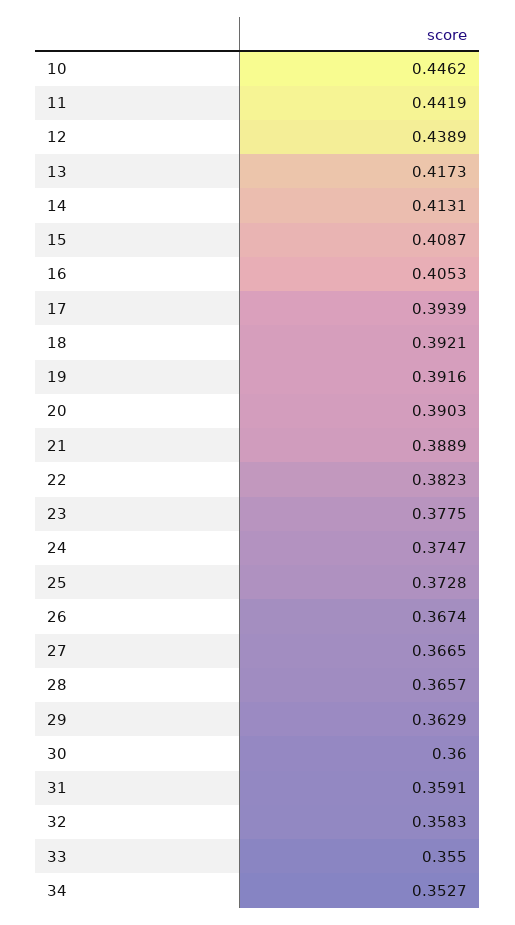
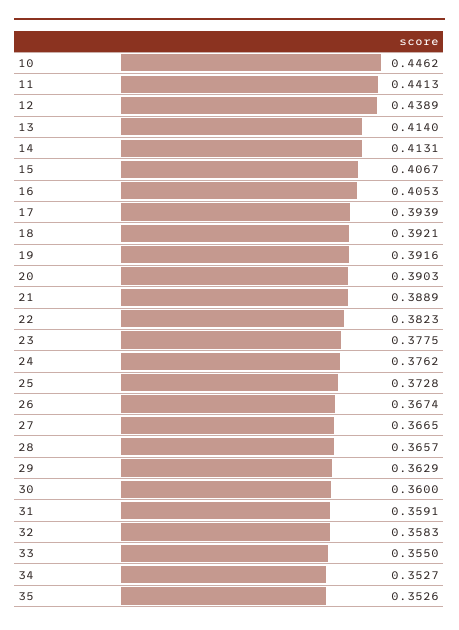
  {
    "10": 0.4462,
-   "11": 0.4419,
+   "11": 0.4413,
    "12": 0.4389,
-   "13": 0.4173,
+   "13": 0.414,
    "14": 0.4131,
-   "15": 0.4087,
+   "15": 0.4067,
    "16": 0.4053,
    "17": 0.3939,
    "18": 0.3921,
    "19": 0.3916,
    "20": 0.3903,
    "21": 0.3889,
    "22": 0.3823,
    "23": 0.3775,
-   "24": 0.3747,
+   "24": 0.3762,
    "25": 0.3728,
    "26": 0.3674,
    "27": 0.3665,
    "28": 0.3657,
    "29": 0.3629,
    "30": 0.36,
    "31": 0.3591,
    "32": 0.3583,
    "33": 0.355,
-   "34": 0.3527
+   "34": 0.3527,
+   "35": 0.3526
  }

